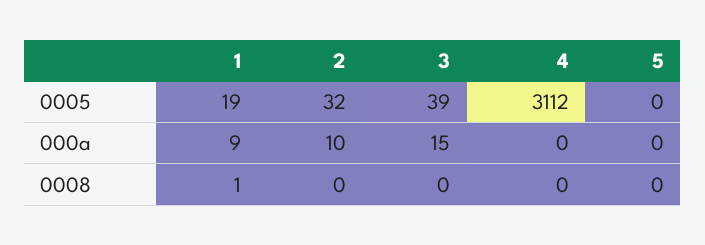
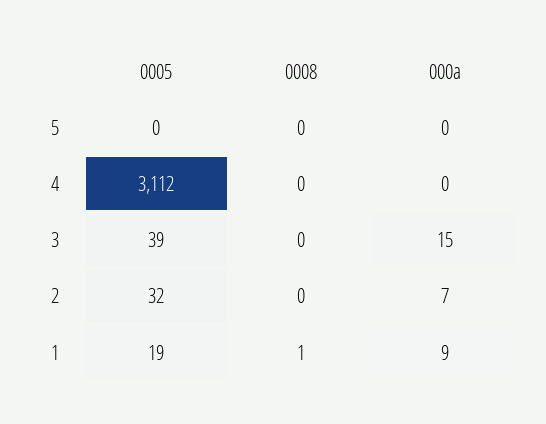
  {
    "1": {
      "0005": 19,
      "000a": 9,
      "0008": 1
    },
    "2": {
      "0005": 32,
-     "000a": 10,
+     "000a": 7,
      "0008": 0
    },
    "3": {
      "0005": 39,
      "000a": 15,
      "0008": 0
    },
    "4": {
      "0005": 3112,
      "000a": 0,
      "0008": 0
    },
    "5": {
      "0005": 0,
      "000a": 0,
      "0008": 0
    }
  }

